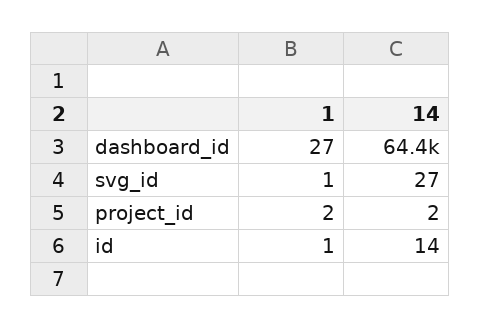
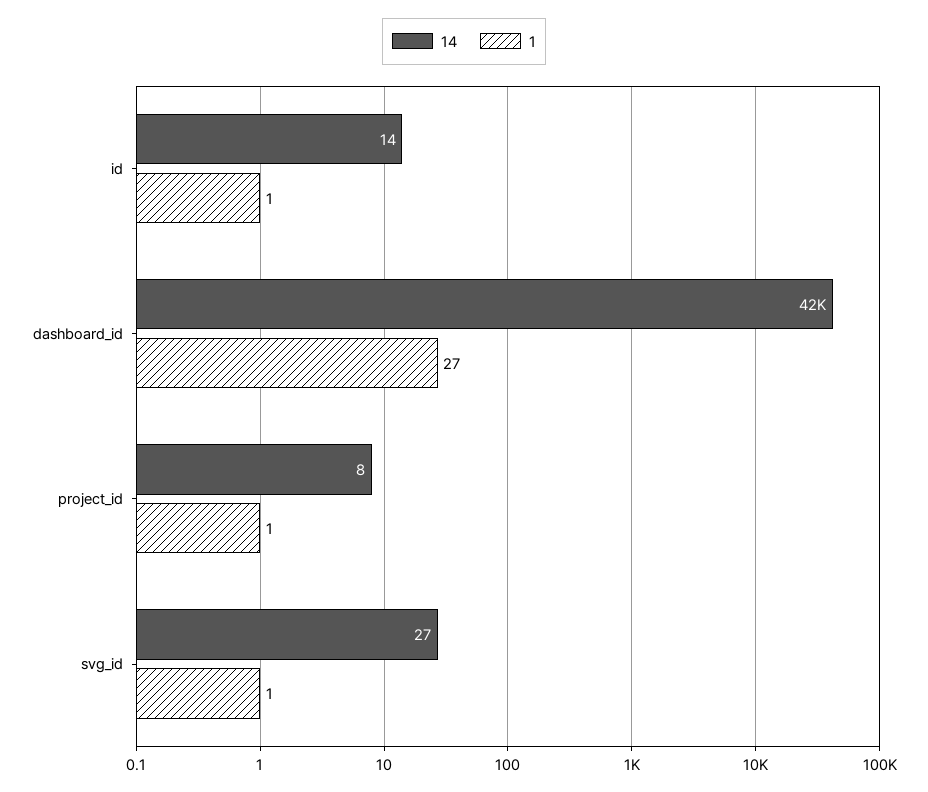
  {
    "1": {
      "dashboard_id": 27,
      "svg_id": 1,
-     "project_id": 2,
+     "project_id": 1,
      "id": 1
    },
    "14": {
-     "dashboard_id": 64400,
+     "dashboard_id": 42000,
      "svg_id": 27,
-     "project_id": 2,
+     "project_id": 8,
      "id": 14
    }
  }

